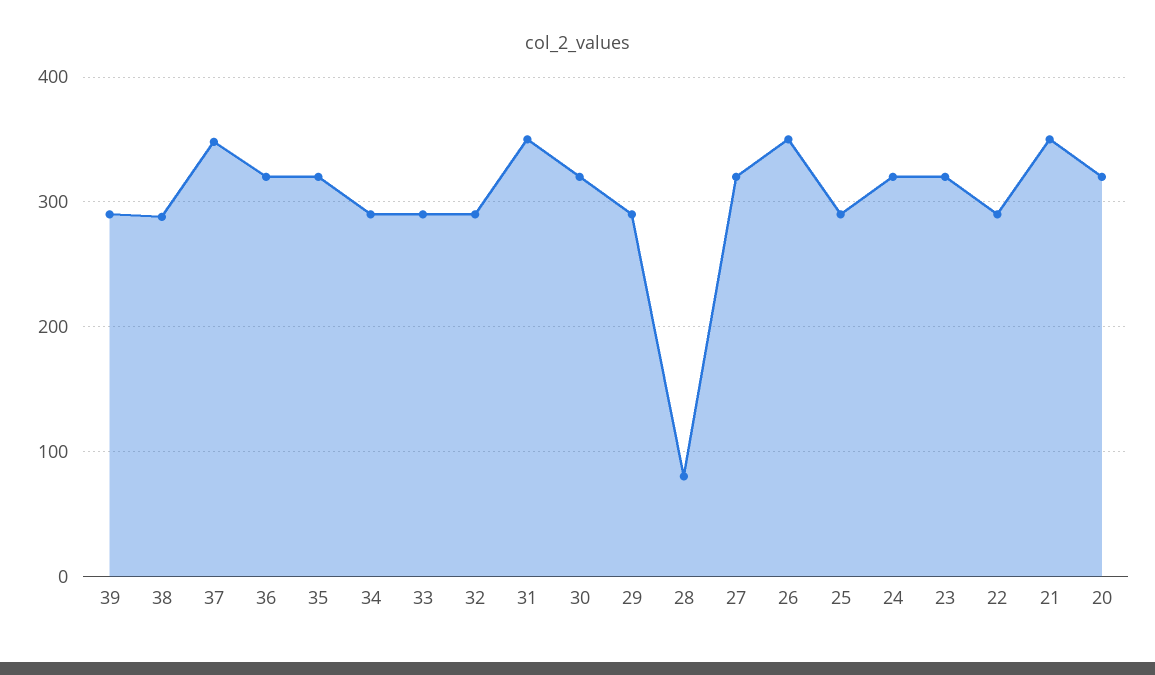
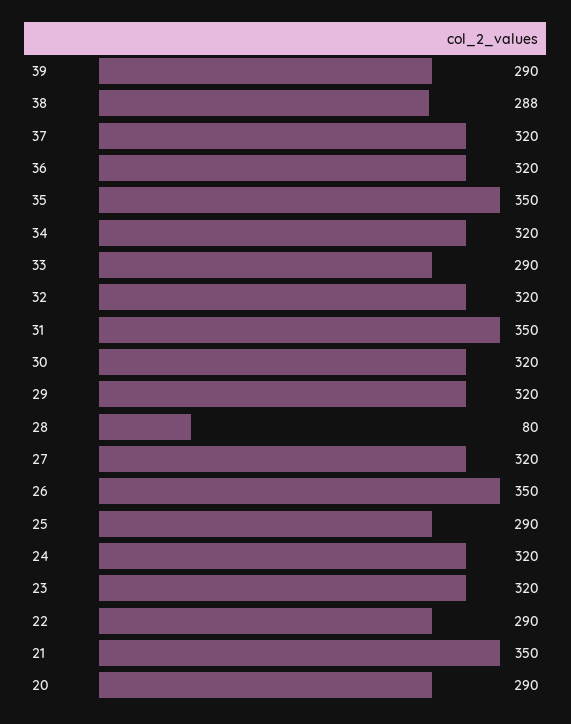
  {
    "39": 290,
    "38": 288,
-   "37": 350,
+   "37": 320,
    "36": 320,
-   "35": 320,
+   "35": 350,
-   "34": 290,
+   "34": 320,
    "33": 290,
-   "32": 290,
+   "32": 320,
    "31": 350,
    "30": 320,
-   "29": 290,
+   "29": 320,
    "28": 80,
    "27": 320,
    "26": 350,
    "25": 290,
    "24": 320,
    "23": 320,
    "22": 290,
    "21": 350,
-   "20": 320
+   "20": 290
  }

